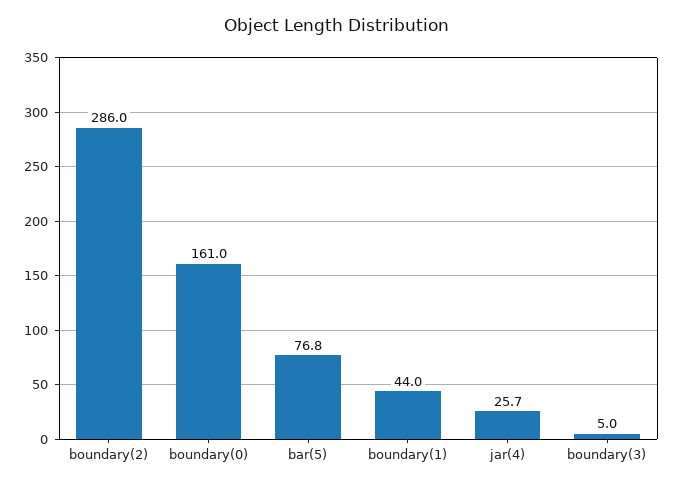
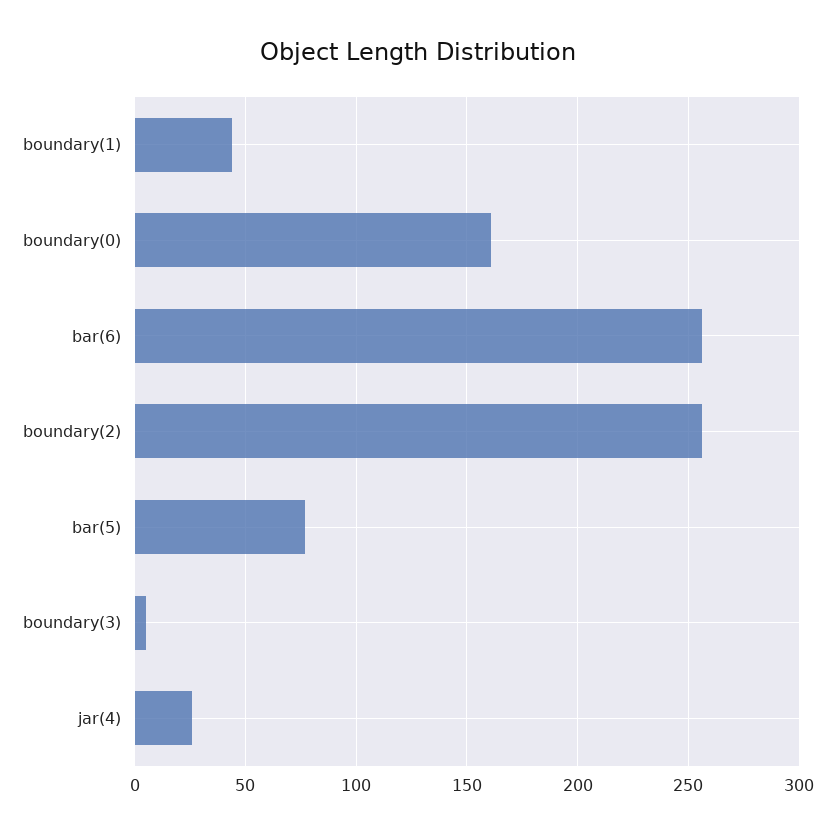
  {
-   "boundary(2)": 286,
+   "boundary(2)": 255,
    "boundary(0)": 161,
    "bar(5)": 76.8,
    "boundary(1)": 44,
    "jar(4)": 25.7,
-   "boundary(3)": 5
+   "boundary(3)": 5,
+   "bar(6)": 255
  }

